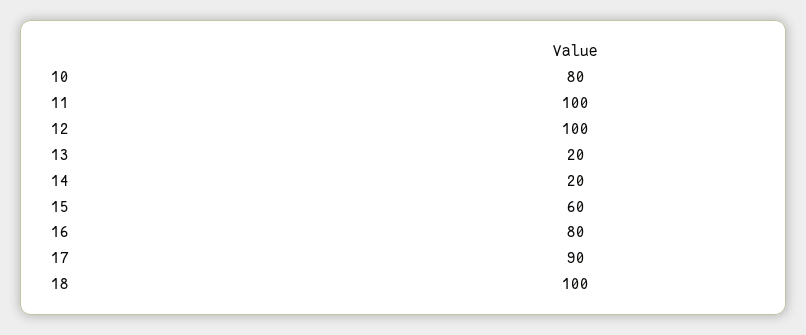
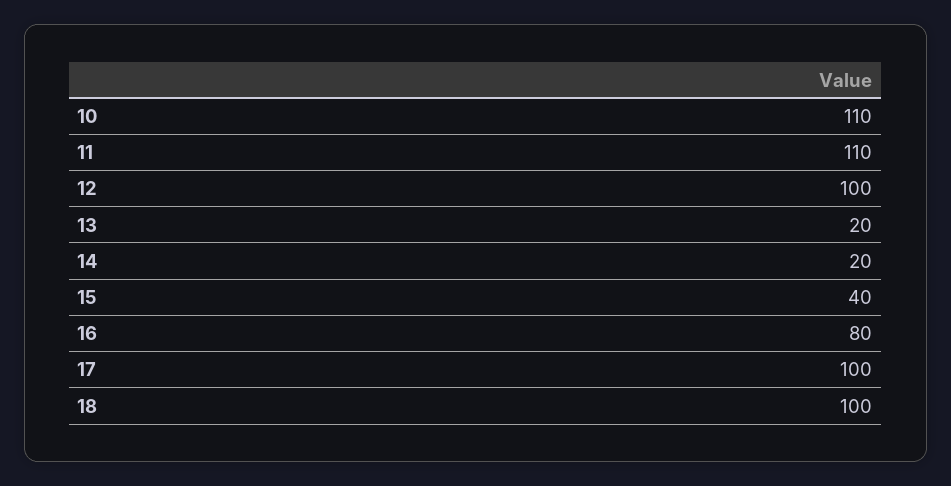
  {
-   "10": 80,
+   "10": 110,
-   "11": 100,
+   "11": 110,
    "12": 100,
    "13": 20,
    "14": 20,
-   "15": 60,
+   "15": 40,
    "16": 80,
-   "17": 90,
+   "17": 100,
    "18": 100
  }

